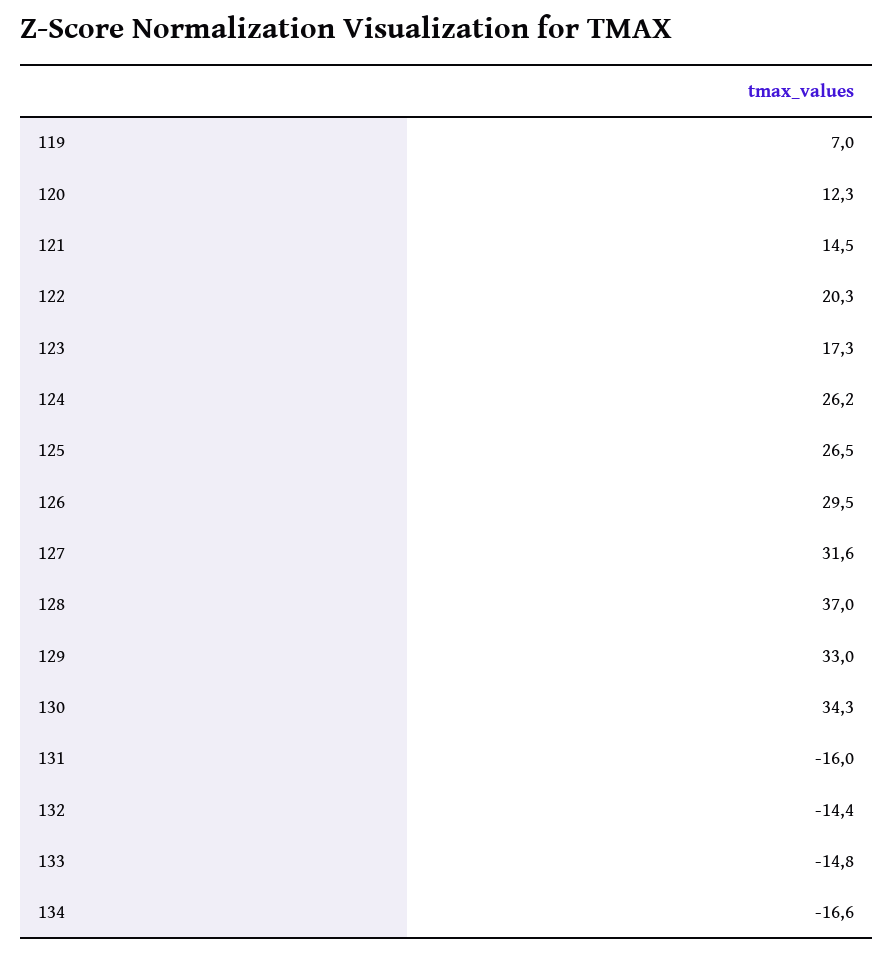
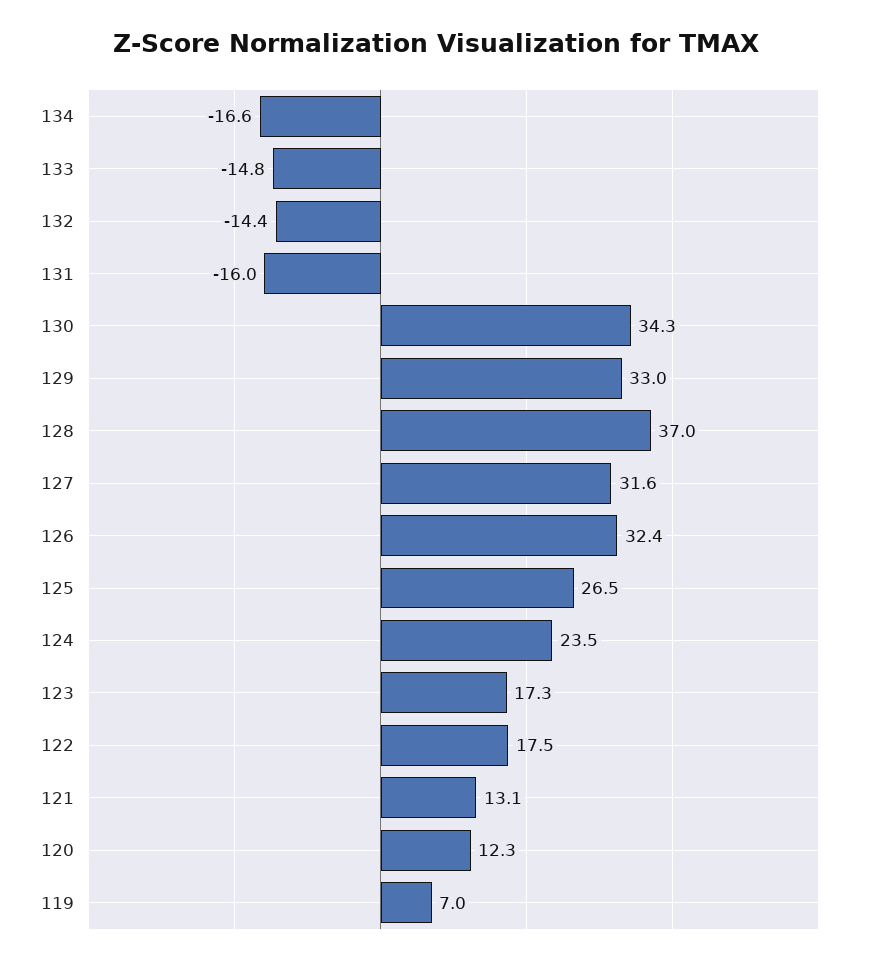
  {
    "119": 7,
    "120": 12.3,
-   "121": 14.5,
+   "121": 13.1,
-   "122": 20.3,
+   "122": 17.5,
    "123": 17.3,
-   "124": 26.2,
+   "124": 23.5,
    "125": 26.5,
-   "126": 29.5,
+   "126": 32.4,
    "127": 31.6,
    "128": 37,
    "129": 33,
    "130": 34.3,
    "131": -16,
    "132": -14.4,
    "133": -14.8,
    "134": -16.6
  }

